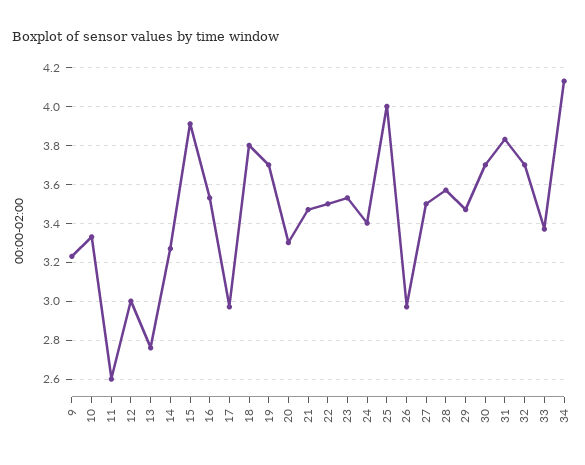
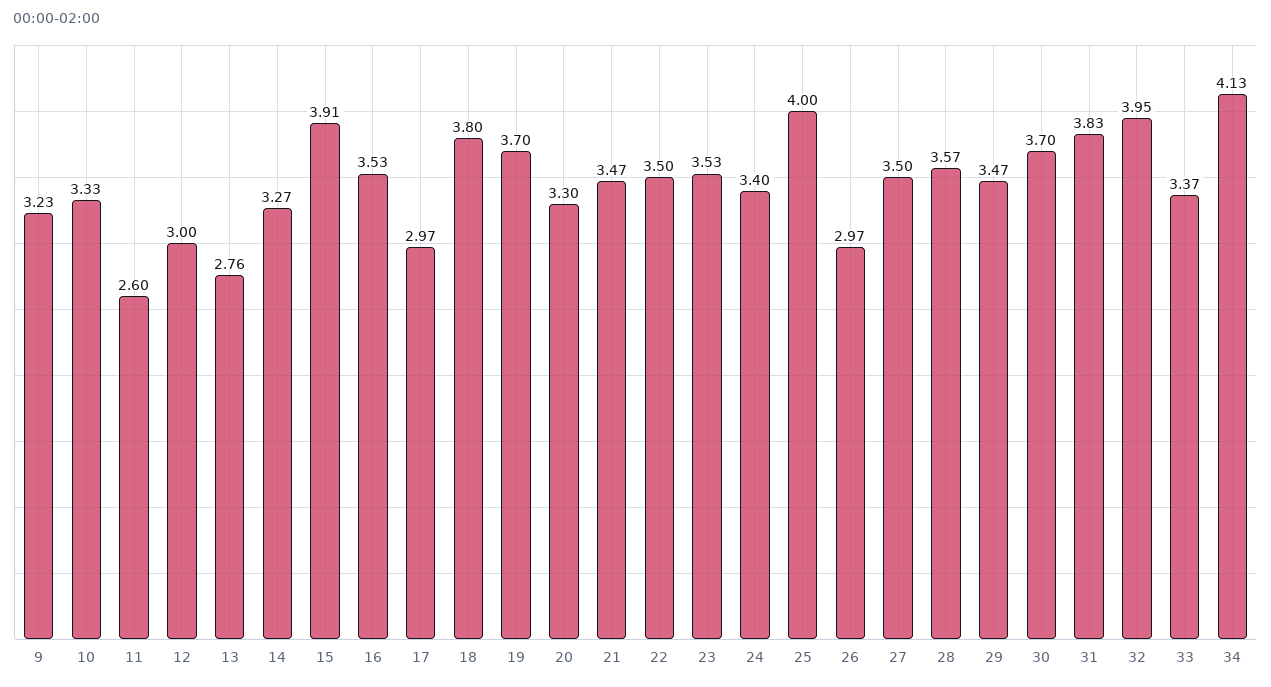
  {
    "9": 3.23,
    "10": 3.33,
    "11": 2.6,
    "12": 3,
    "13": 2.76,
    "14": 3.27,
    "15": 3.91,
    "16": 3.53,
    "17": 2.97,
    "18": 3.8,
    "19": 3.7,
    "20": 3.3,
    "21": 3.47,
    "22": 3.5,
    "23": 3.53,
    "24": 3.4,
    "25": 4,
    "26": 2.97,
    "27": 3.5,
    "28": 3.57,
    "29": 3.47,
    "30": 3.7,
    "31": 3.83,
-   "32": 3.7,
+   "32": 3.95,
    "33": 3.37,
    "34": 4.13
  }

